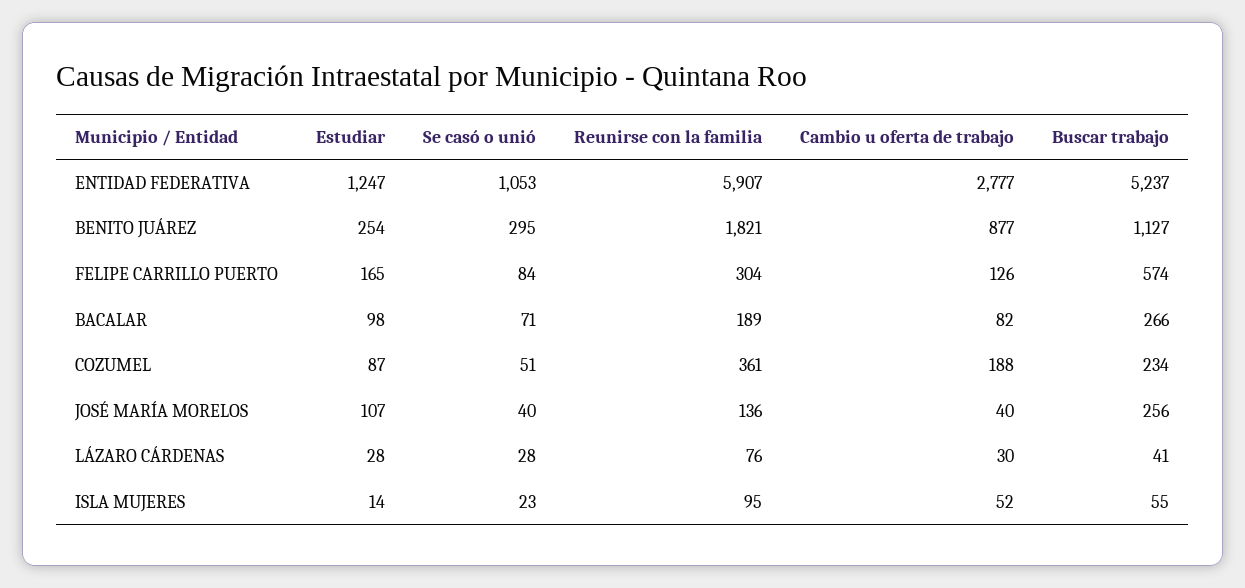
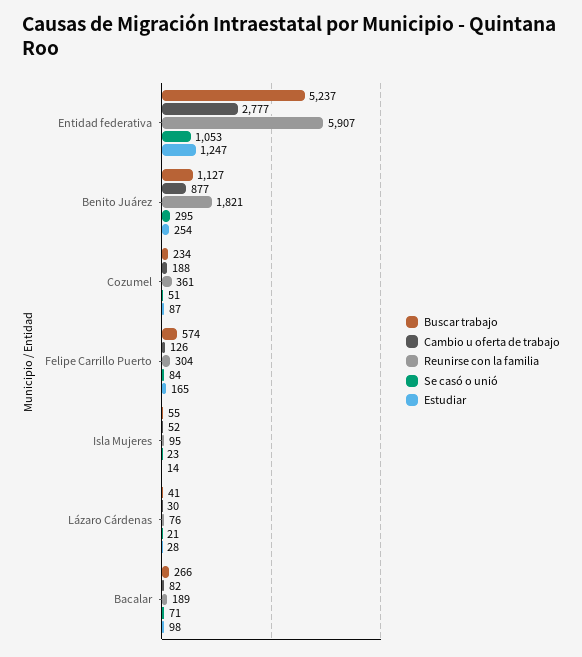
  {
    "Estudiar": {
      "ENTIDAD FEDERATIVA": 1247,
      "BENITO JUÁREZ": 254,
      "FELIPE CARRILLO PUERTO": 165,
      "BACALAR": 98,
      "COZUMEL": 87,
-     "JOSÉ MARÍA MORELOS": 107,
      "LÁZARO CÁRDENAS": 28,
      "ISLA MUJERES": 14
    },
    "Se casó o unió": {
      "ENTIDAD FEDERATIVA": 1053,
      "BENITO JUÁREZ": 295,
      "FELIPE CARRILLO PUERTO": 84,
      "BACALAR": 71,
      "COZUMEL": 51,
-     "JOSÉ MARÍA MORELOS": 40,
-     "LÁZARO CÁRDENAS": 28,
+     "LÁZARO CÁRDENAS": 21,
      "ISLA MUJERES": 23
    },
    "Reunirse con la familia": {
      "ENTIDAD FEDERATIVA": 5907,
      "BENITO JUÁREZ": 1821,
      "FELIPE CARRILLO PUERTO": 304,
      "BACALAR": 189,
      "COZUMEL": 361,
-     "JOSÉ MARÍA MORELOS": 136,
      "LÁZARO CÁRDENAS": 76,
      "ISLA MUJERES": 95
    },
    "Cambio u oferta de trabajo": {
      "ENTIDAD FEDERATIVA": 2777,
      "BENITO JUÁREZ": 877,
      "FELIPE CARRILLO PUERTO": 126,
      "BACALAR": 82,
      "COZUMEL": 188,
-     "JOSÉ MARÍA MORELOS": 40,
      "LÁZARO CÁRDENAS": 30,
      "ISLA MUJERES": 52
    },
    "Buscar trabajo": {
      "ENTIDAD FEDERATIVA": 5237,
      "BENITO JUÁREZ": 1127,
      "FELIPE CARRILLO PUERTO": 574,
      "BACALAR": 266,
      "COZUMEL": 234,
-     "JOSÉ MARÍA MORELOS": 256,
      "LÁZARO CÁRDENAS": 41,
      "ISLA MUJERES": 55
    }
  }

